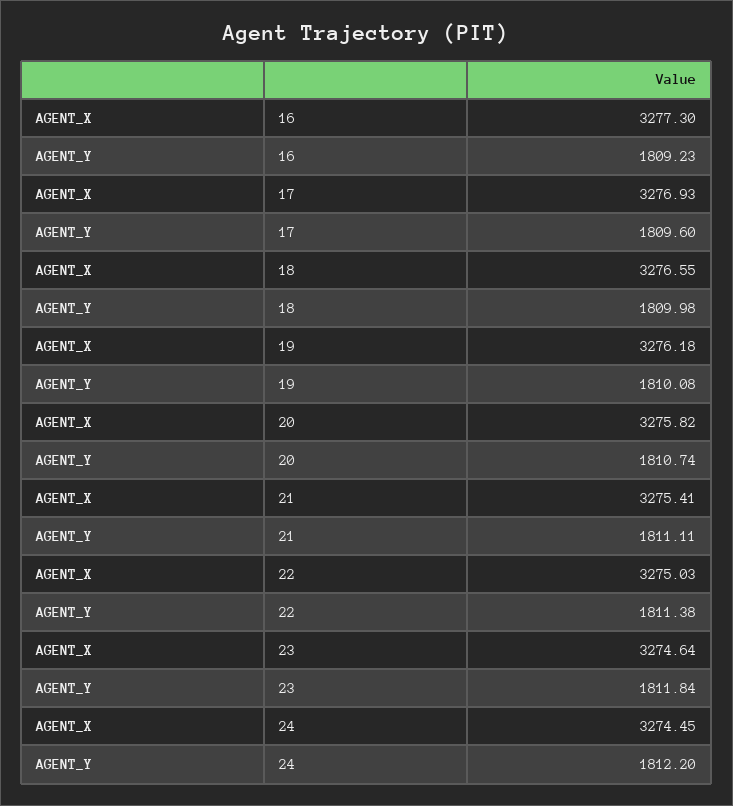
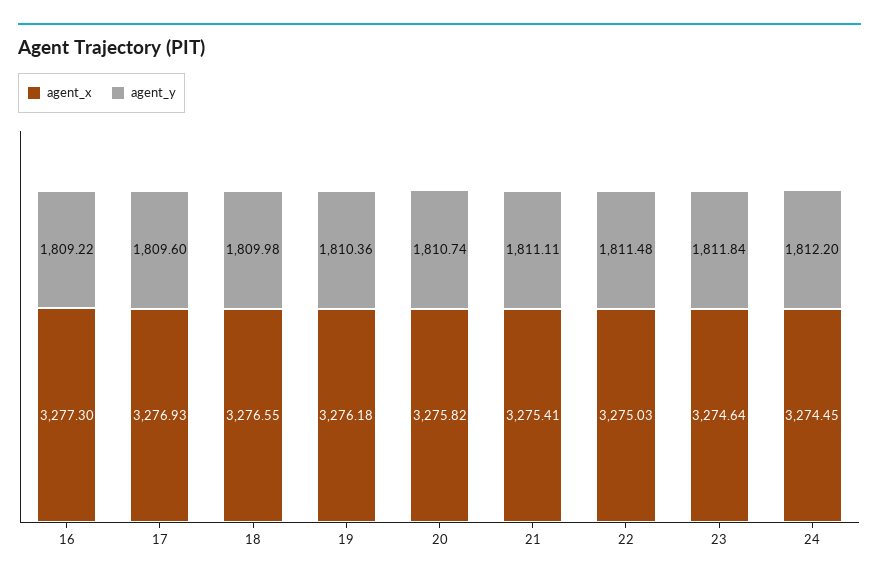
  {
    "AGENT_X": {
      "16": 3277.3,
      "17": 3276.93,
      "18": 3276.55,
      "19": 3276.18,
      "20": 3275.82,
      "21": 3275.41,
      "22": 3275.03,
      "23": 3274.64,
      "24": 3274.45
    },
    "AGENT_Y": {
-     "16": 1809.23,
+     "16": 1809.22,
      "17": 1809.6,
      "18": 1809.98,
-     "19": 1810.08,
+     "19": 1810.36,
      "20": 1810.74,
      "21": 1811.11,
-     "22": 1811.38,
+     "22": 1811.48,
      "23": 1811.84,
      "24": 1812.2
    }
  }

